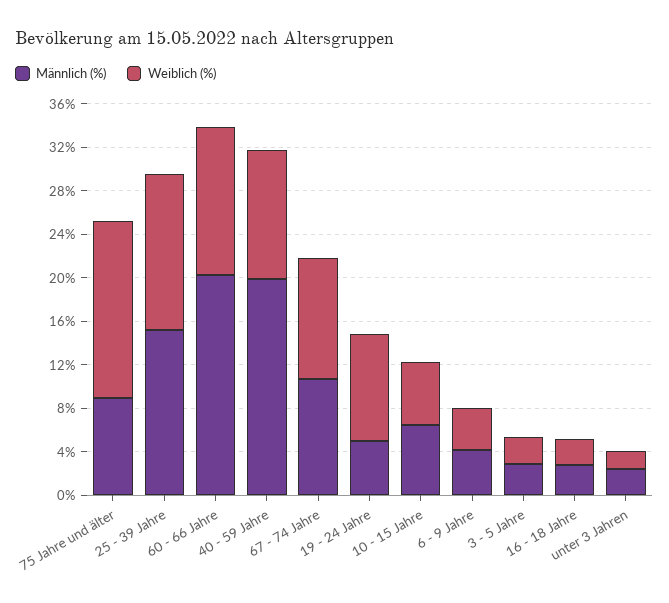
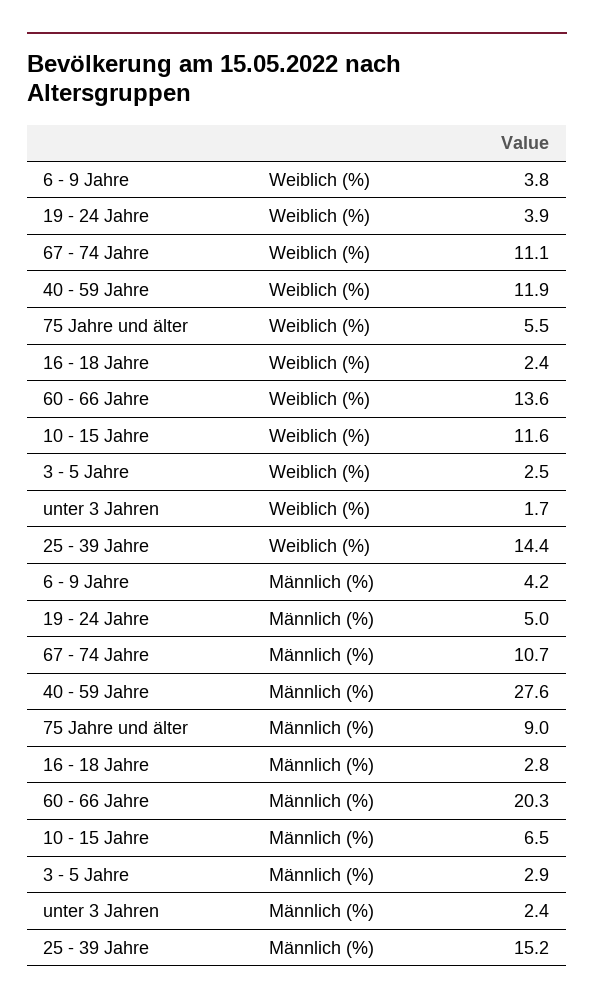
  {
    "Männlich (%)": {
      "75 Jahre und älter": 9,
      "25 - 39 Jahre": 15.2,
      "60 - 66 Jahre": 20.3,
-     "40 - 59 Jahre": 20,
+     "40 - 59 Jahre": 27.6,
      "67 - 74 Jahre": 10.7,
      "19 - 24 Jahre": 5,
      "10 - 15 Jahre": 6.5,
      "6 - 9 Jahre": 4.2,
      "3 - 5 Jahre": 2.9,
      "16 - 18 Jahre": 2.8,
      "unter 3 Jahren": 2.4
    },
    "Weiblich (%)": {
-     "75 Jahre und älter": 16,
+     "75 Jahre und älter": 5.5,
      "25 - 39 Jahre": 14.4,
      "60 - 66 Jahre": 13.6,
      "40 - 59 Jahre": 11.9,
      "67 - 74 Jahre": 11.1,
-     "19 - 24 Jahre": 10,
+     "19 - 24 Jahre": 3.9,
-     "10 - 15 Jahre": 6,
+     "10 - 15 Jahre": 11.6,
      "6 - 9 Jahre": 3.8,
      "3 - 5 Jahre": 2.5,
      "16 - 18 Jahre": 2.4,
      "unter 3 Jahren": 1.7
    }
  }

